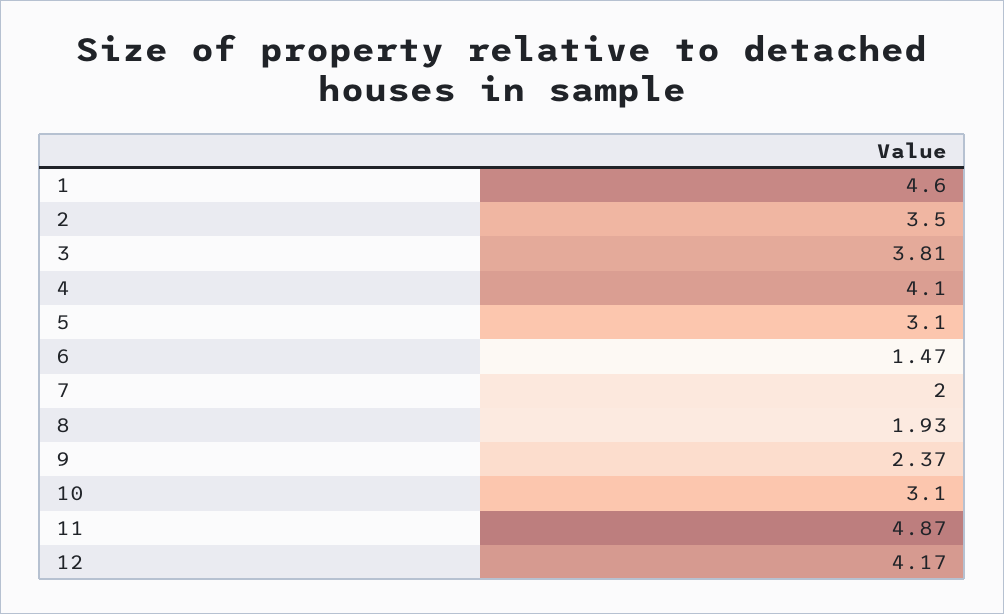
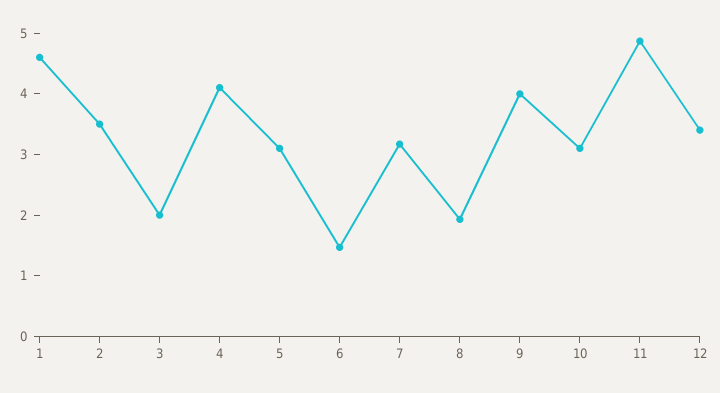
  {
    "1": 4.6,
    "2": 3.5,
-   "3": 3.81,
+   "3": 2,
    "4": 4.1,
    "5": 3.1,
    "6": 1.47,
-   "7": 2,
+   "7": 3.2,
    "8": 1.93,
-   "9": 2.37,
+   "9": 4,
    "10": 3.1,
    "11": 4.87,
-   "12": 4.17
+   "12": 3.4
  }

